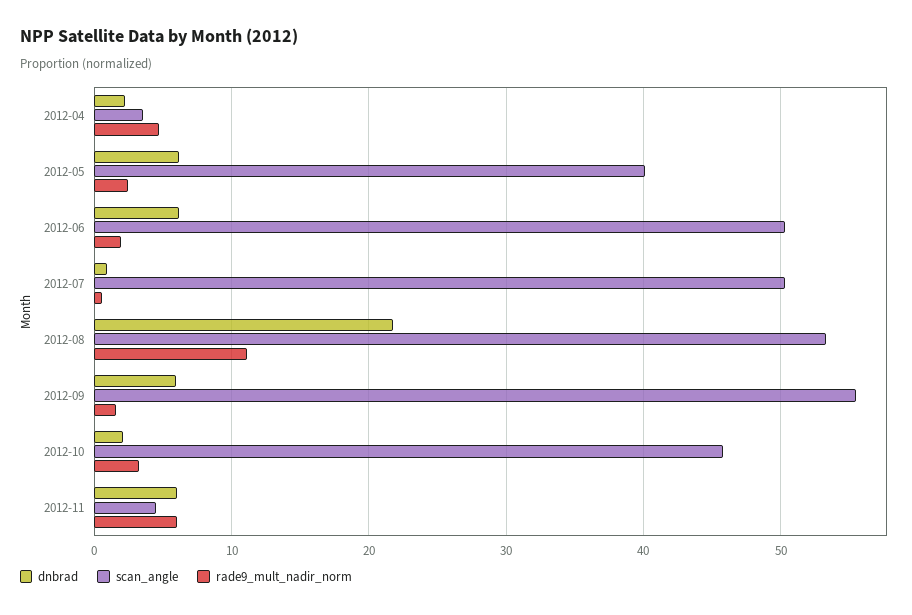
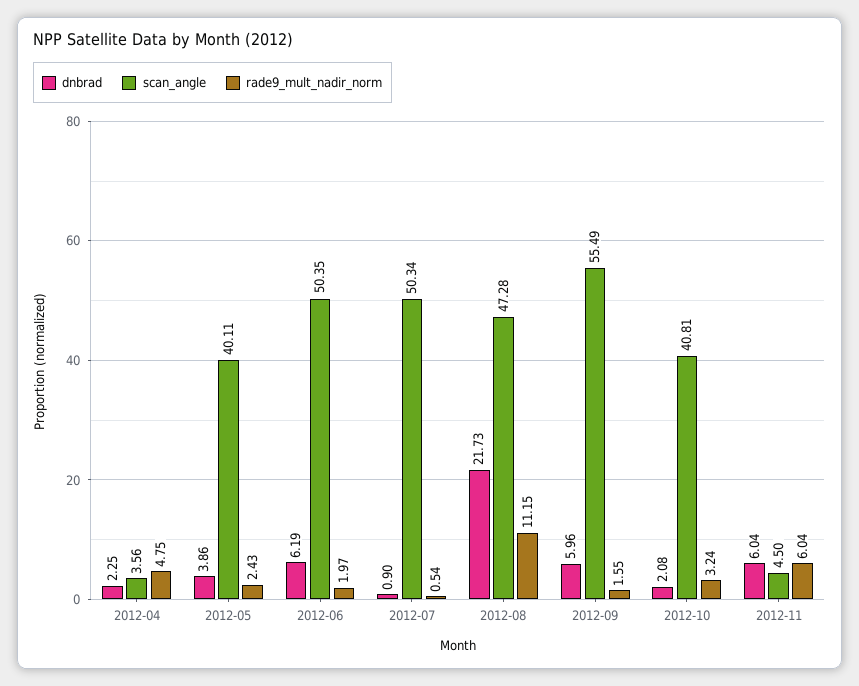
  {
    "dnbrad": {
      "2012-04": 2.25,
-     "2012-05": 6,
+     "2012-05": 3.86,
      "2012-06": 6.19,
      "2012-07": 0.9,
      "2012-08": 21.73,
      "2012-09": 5.96,
      "2012-10": 2.08,
      "2012-11": 6.04
    },
    "scan_angle": {
      "2012-04": 3.56,
      "2012-05": 40.11,
      "2012-06": 50.35,
      "2012-07": 50.34,
-     "2012-08": 53,
+     "2012-08": 47.28,
      "2012-09": 55.49,
-     "2012-10": 46,
+     "2012-10": 40.81,
      "2012-11": 4.5
    },
    "rade9_mult_nadir_norm": {
      "2012-04": 4.75,
      "2012-05": 2.43,
      "2012-06": 1.97,
      "2012-07": 0.54,
      "2012-08": 11.15,
      "2012-09": 1.55,
      "2012-10": 3.24,
      "2012-11": 6.04
    }
  }

